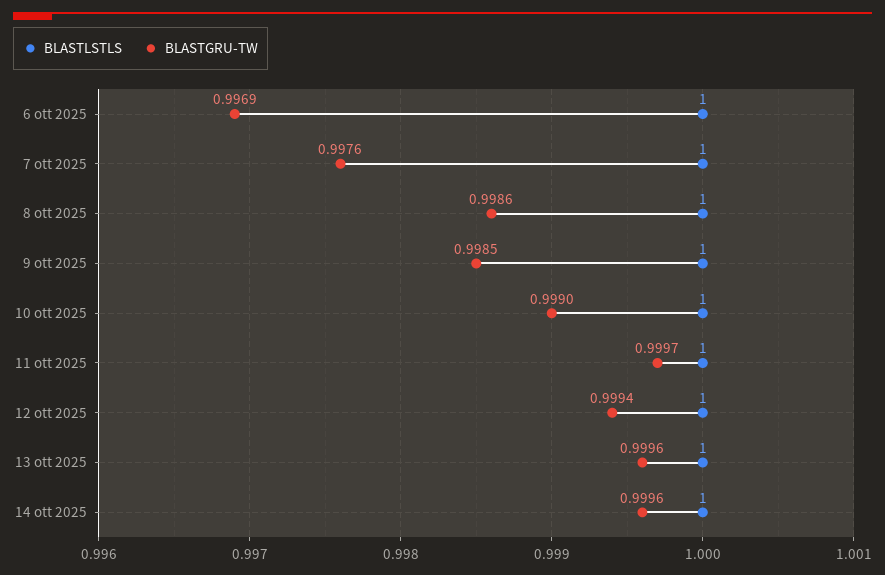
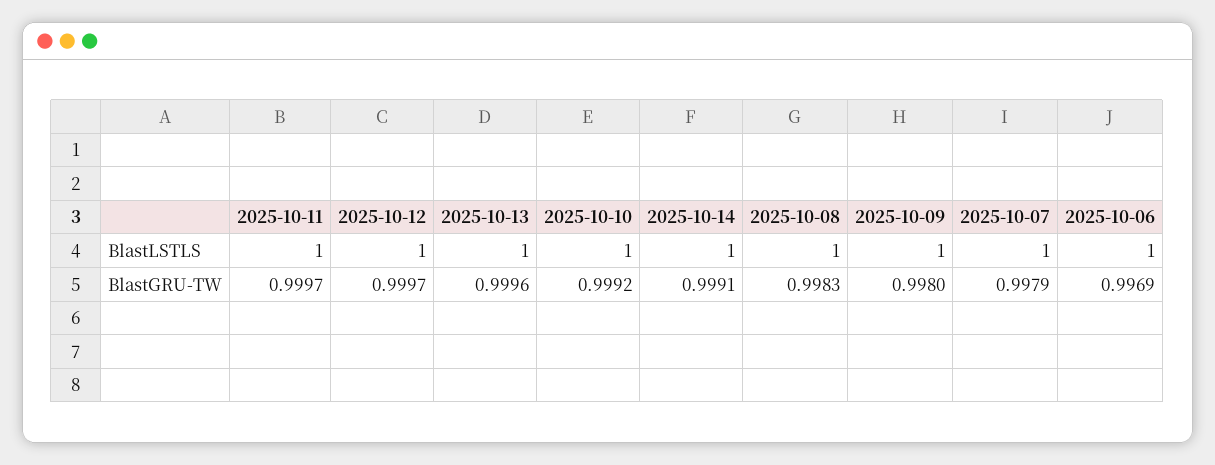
  {
    "BLASTLSTLS": {
      "6 ott 2025": 1,
      "7 ott 2025": 1,
      "8 ott 2025": 1,
      "9 ott 2025": 1,
      "10 ott 2025": 1,
      "11 ott 2025": 1,
      "12 ott 2025": 1,
      "13 ott 2025": 1,
      "14 ott 2025": 1
    },
    "BLASTGRU-TW": {
      "6 ott 2025": 0.9969,
-     "7 ott 2025": 0.9976,
+     "7 ott 2025": 0.9979,
-     "8 ott 2025": 0.9986,
+     "8 ott 2025": 0.9983,
-     "9 ott 2025": 0.9985,
+     "9 ott 2025": 0.998,
-     "10 ott 2025": 0.999,
+     "10 ott 2025": 0.9992,
      "11 ott 2025": 0.9997,
-     "12 ott 2025": 0.9994,
+     "12 ott 2025": 0.9997,
      "13 ott 2025": 0.9996,
-     "14 ott 2025": 0.9996
+     "14 ott 2025": 0.9991
    }
  }

